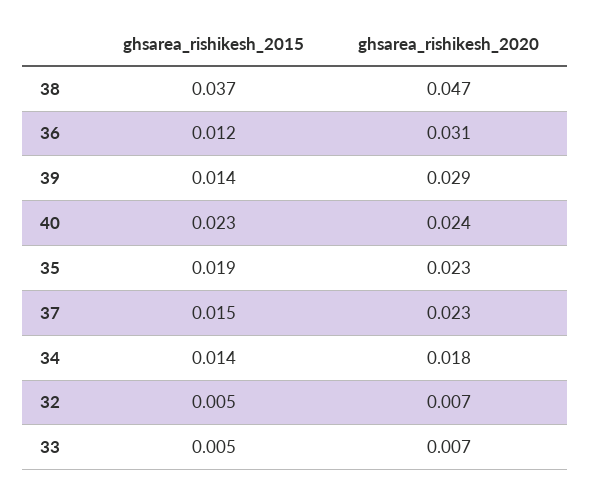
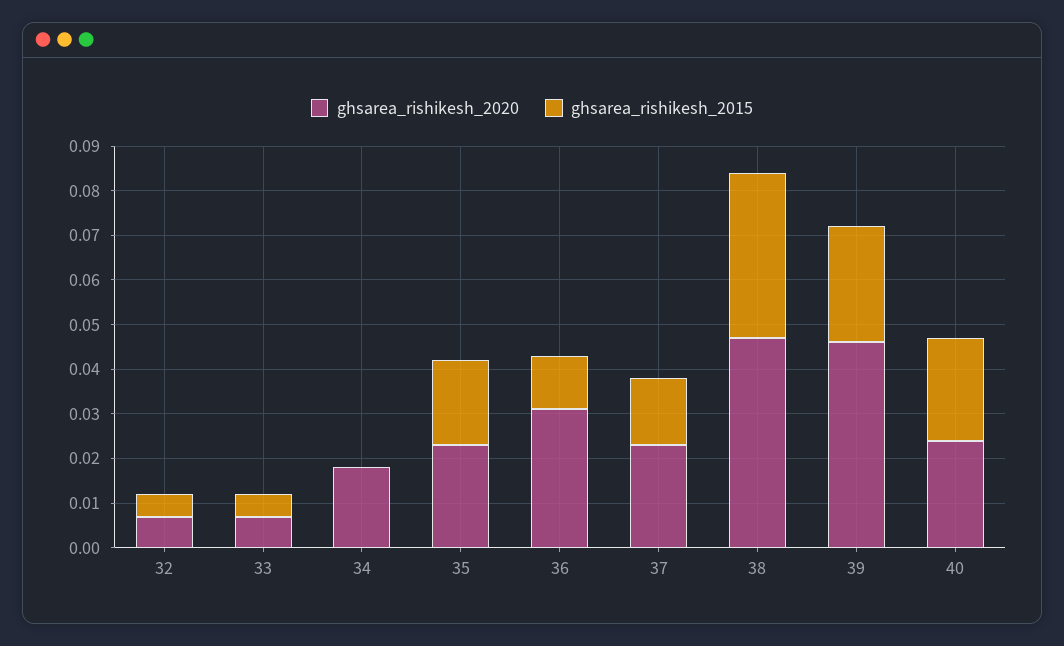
  {
    "ghsarea_rishikesh_2015": {
      "38": 0.037,
      "36": 0.012,
-     "39": 0.014,
+     "39": 0.025,
      "40": 0.023,
      "35": 0.019,
      "37": 0.015,
-     "34": 0.014,
+     "34": 0,
      "32": 0.005,
      "33": 0.005
    },
    "ghsarea_rishikesh_2020": {
      "38": 0.047,
      "36": 0.031,
-     "39": 0.029,
+     "39": 0.045,
      "40": 0.024,
      "35": 0.023,
      "37": 0.023,
      "34": 0.018,
      "32": 0.007,
      "33": 0.007
    }
  }

